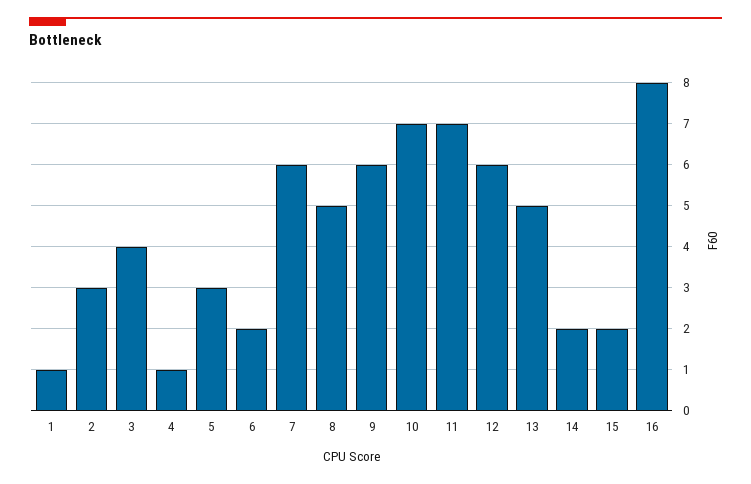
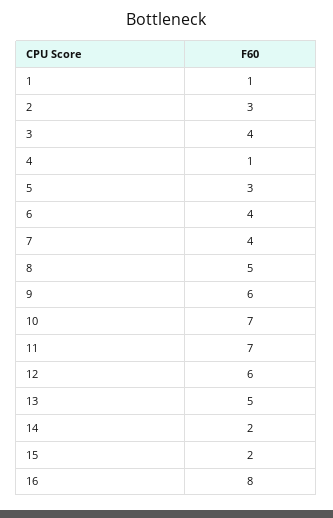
  {
    "1": 1,
    "2": 3,
    "3": 4,
    "4": 1,
    "5": 3,
-   "6": 2,
+   "6": 4,
-   "7": 6,
+   "7": 4,
    "8": 5,
    "9": 6,
    "10": 7,
    "11": 7,
    "12": 6,
    "13": 5,
    "14": 2,
    "15": 2,
    "16": 8
  }

